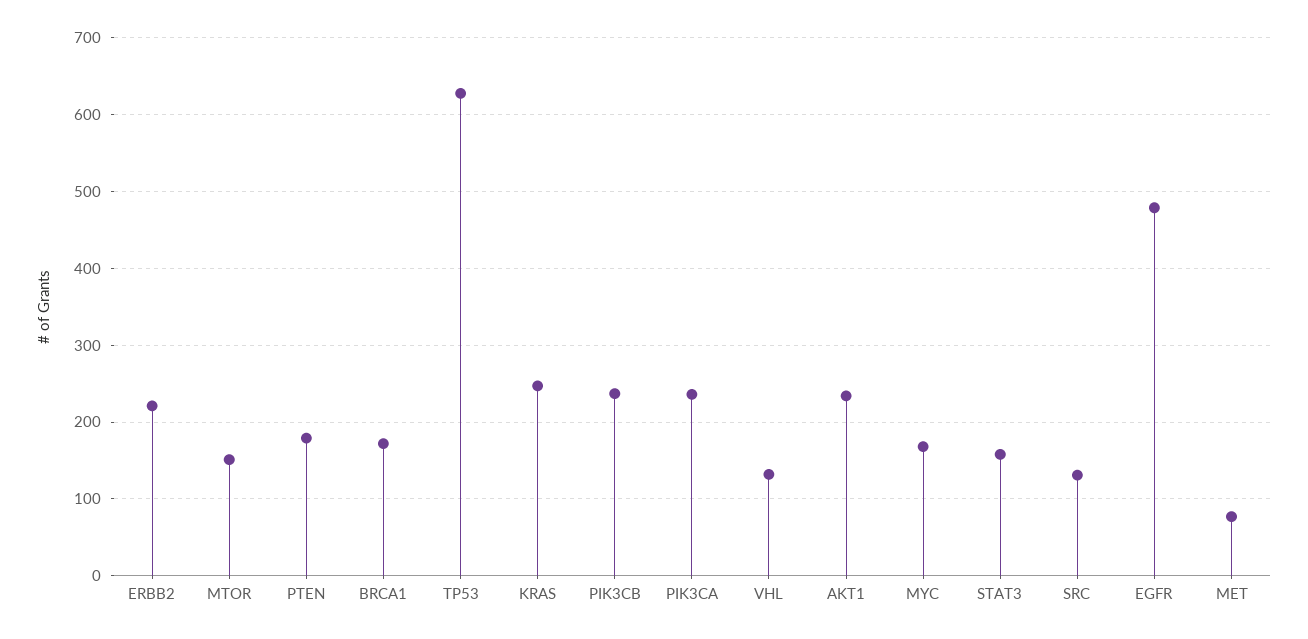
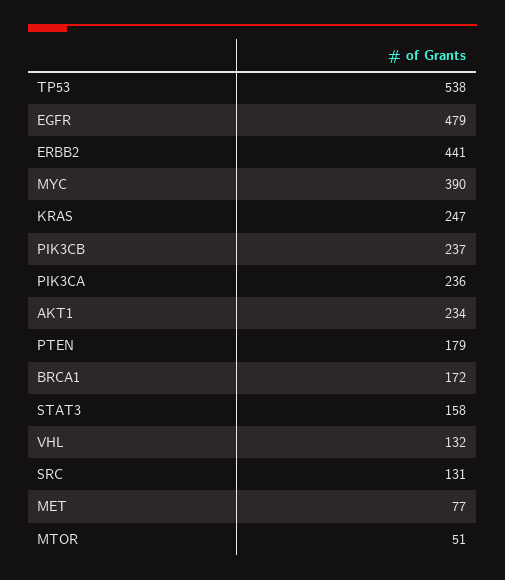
  {
-   "ERBB2": 220,
+   "ERBB2": 441,
-   "MTOR": 150,
+   "MTOR": 51,
    "PTEN": 179,
    "BRCA1": 172,
-   "TP53": 630,
+   "TP53": 538,
    "KRAS": 247,
    "PIK3CB": 237,
    "PIK3CA": 236,
    "VHL": 132,
    "AKT1": 234,
-   "MYC": 170,
+   "MYC": 390,
    "STAT3": 158,
    "SRC": 131,
    "EGFR": 479,
    "MET": 77
  }

